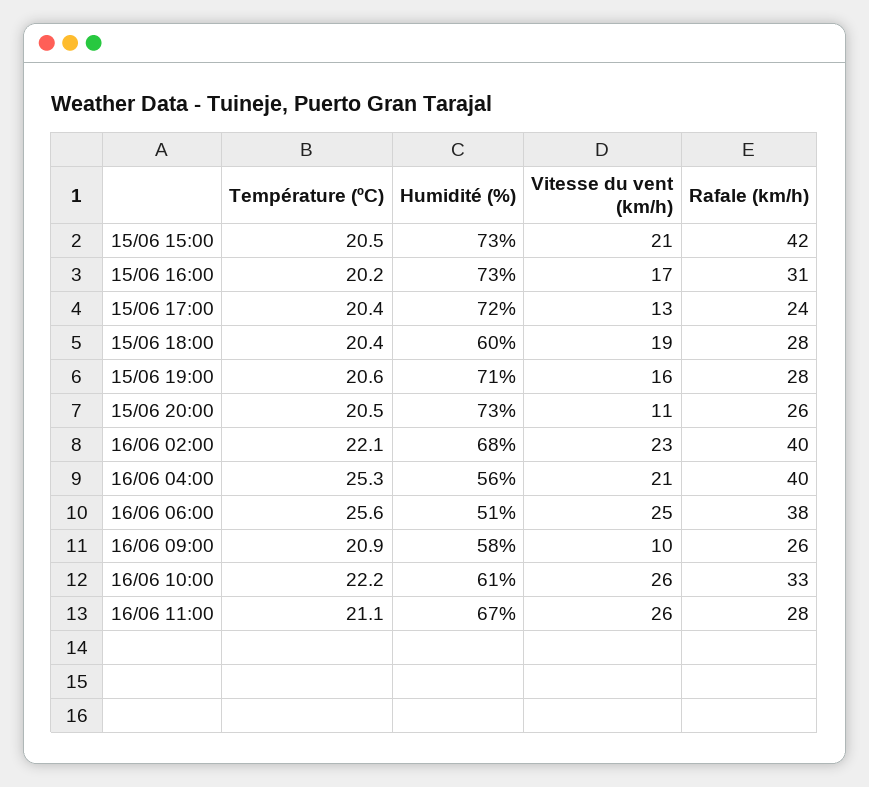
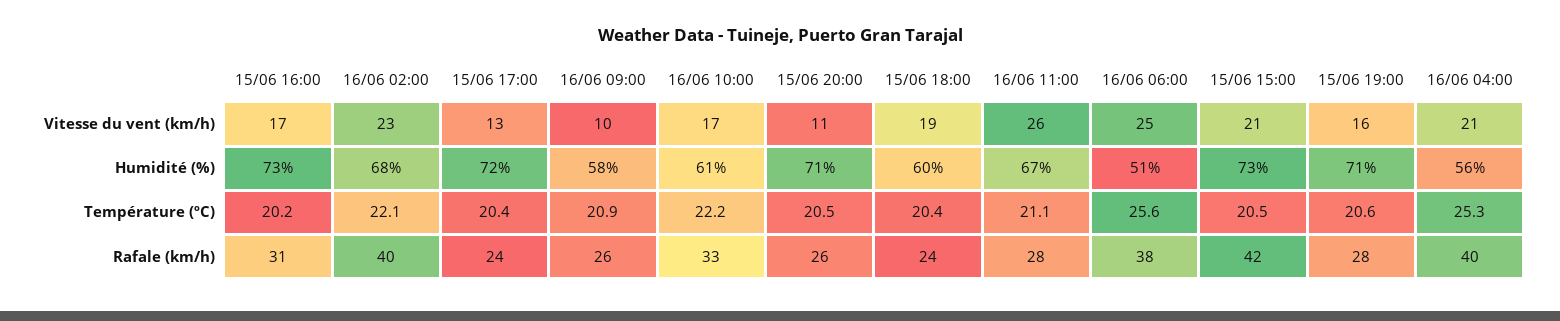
  {
    "Température (ºC)": {
      "15/06 15:00": 20.5,
      "15/06 16:00": 20.2,
      "15/06 17:00": 20.4,
      "15/06 18:00": 20.4,
      "15/06 19:00": 20.6,
      "15/06 20:00": 20.5,
      "16/06 02:00": 22.1,
      "16/06 04:00": 25.3,
      "16/06 06:00": 25.6,
      "16/06 09:00": 20.9,
      "16/06 10:00": 22.2,
      "16/06 11:00": 21.1
    },
    "Humidité (%)": {
      "15/06 15:00": 73,
      "15/06 16:00": 73,
      "15/06 17:00": 72,
      "15/06 18:00": 60,
      "15/06 19:00": 71,
-     "15/06 20:00": 73,
+     "15/06 20:00": 71,
      "16/06 02:00": 68,
      "16/06 04:00": 56,
      "16/06 06:00": 51,
      "16/06 09:00": 58,
      "16/06 10:00": 61,
      "16/06 11:00": 67
    },
    "Vitesse du vent (km/h)": {
      "15/06 15:00": 21,
      "15/06 16:00": 17,
      "15/06 17:00": 13,
      "15/06 18:00": 19,
      "15/06 19:00": 16,
      "15/06 20:00": 11,
      "16/06 02:00": 23,
      "16/06 04:00": 21,
      "16/06 06:00": 25,
      "16/06 09:00": 10,
-     "16/06 10:00": 26,
+     "16/06 10:00": 17,
      "16/06 11:00": 26
    },
    "Rafale (km/h)": {
      "15/06 15:00": 42,
      "15/06 16:00": 31,
      "15/06 17:00": 24,
-     "15/06 18:00": 28,
+     "15/06 18:00": 24,
      "15/06 19:00": 28,
      "15/06 20:00": 26,
      "16/06 02:00": 40,
      "16/06 04:00": 40,
      "16/06 06:00": 38,
      "16/06 09:00": 26,
      "16/06 10:00": 33,
      "16/06 11:00": 28
    }
  }

